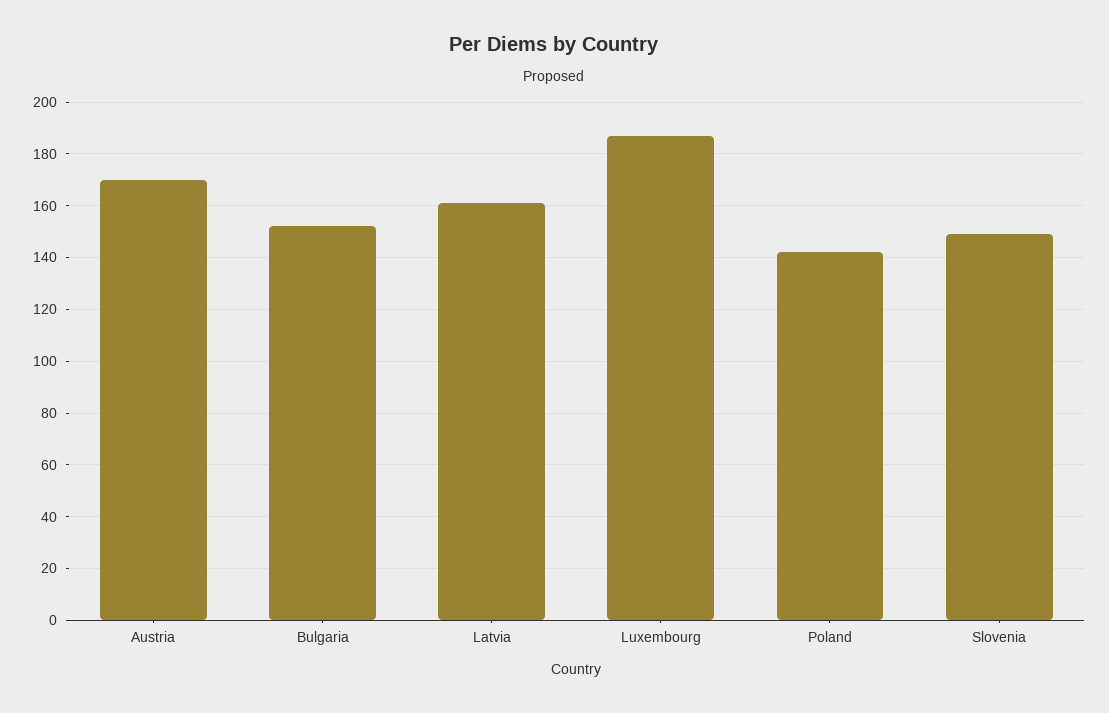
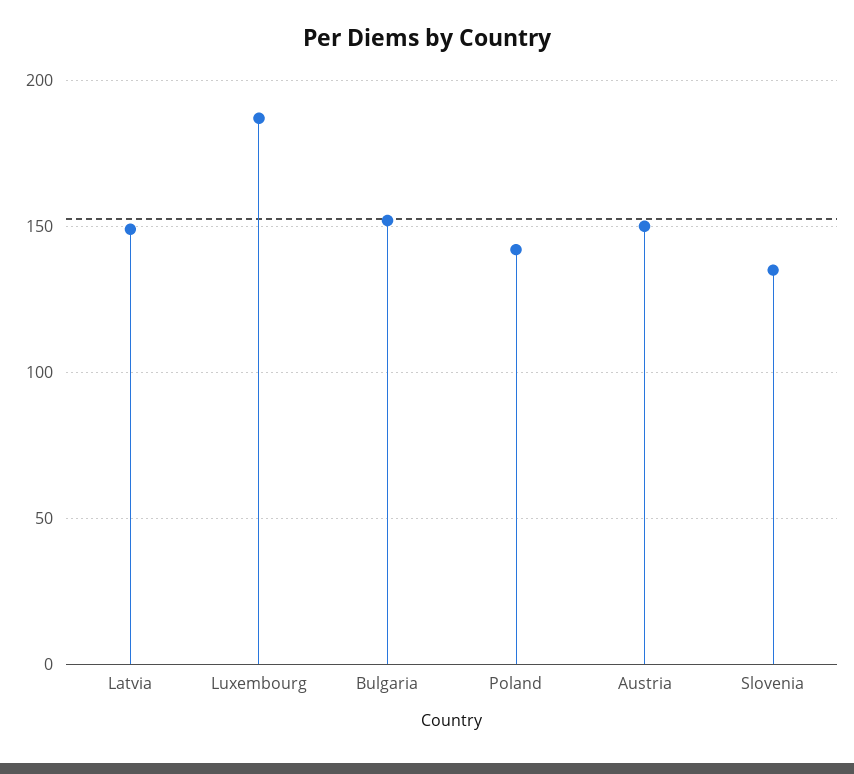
  {
-   "Austria": 170,
+   "Austria": 150,
    "Bulgaria": 150,
-   "Latvia": 160,
+   "Latvia": 150,
    "Luxembourg": 185,
    "Poland": 140,
-   "Slovenia": 150
+   "Slovenia": 135
  }

